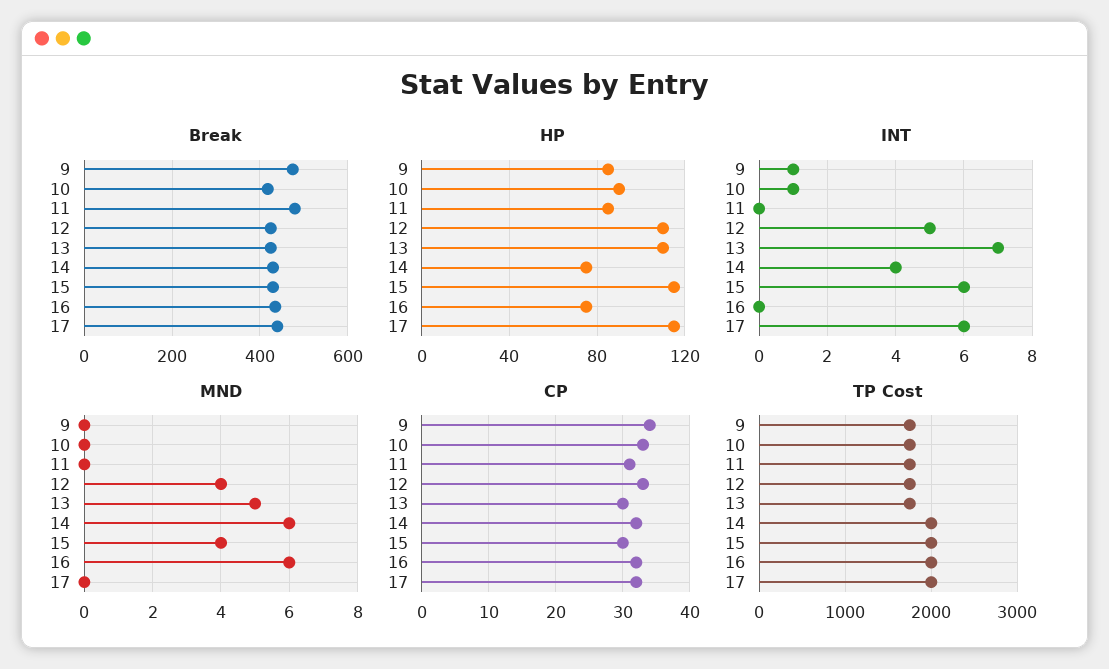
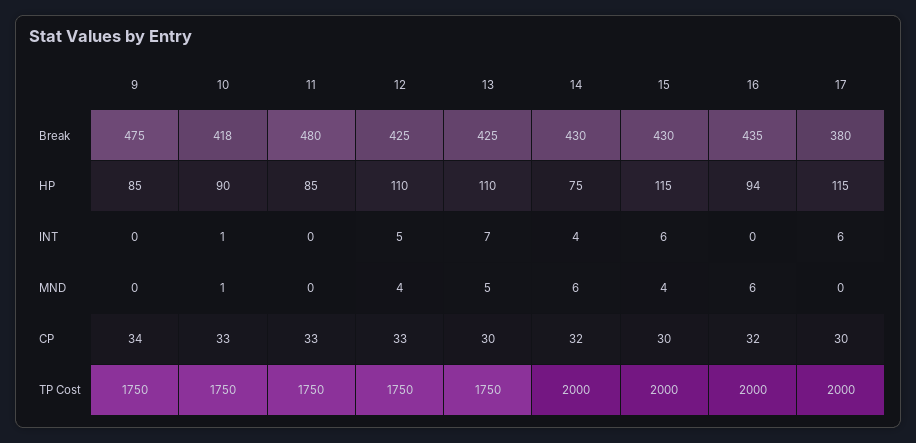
  {
    "Break": {
      "9": 475,
      "10": 418,
      "11": 480,
      "12": 425,
      "13": 425,
      "14": 430,
      "15": 430,
      "16": 435,
-     "17": 440
+     "17": 380
    },
    "HP": {
      "9": 85,
      "10": 90,
      "11": 85,
      "12": 110,
      "13": 110,
      "14": 75,
      "15": 115,
-     "16": 75,
+     "16": 94,
      "17": 115
    },
    "INT": {
-     "9": 1,
+     "9": 0,
      "10": 1,
      "11": 0,
      "12": 5,
      "13": 7,
      "14": 4,
      "15": 6,
      "16": 0,
      "17": 6
    },
    "MND": {
      "9": 0,
-     "10": 0,
+     "10": 1,
      "11": 0,
      "12": 4,
      "13": 5,
      "14": 6,
      "15": 4,
      "16": 6,
      "17": 0
    },
    "CP": {
      "9": 34,
      "10": 33,
-     "11": 31,
+     "11": 33,
      "12": 33,
      "13": 30,
      "14": 32,
      "15": 30,
      "16": 32,
-     "17": 32
+     "17": 30
    },
    "TP Cost": {
      "9": 1750,
      "10": 1750,
      "11": 1750,
      "12": 1750,
      "13": 1750,
      "14": 2000,
      "15": 2000,
      "16": 2000,
      "17": 2000
    }
  }

